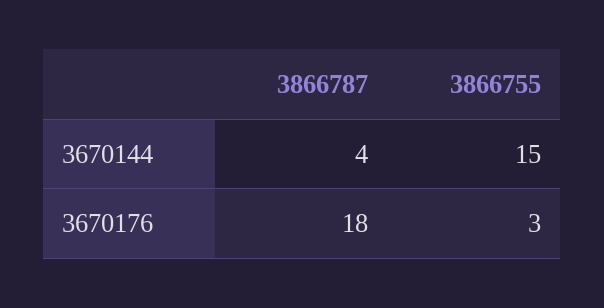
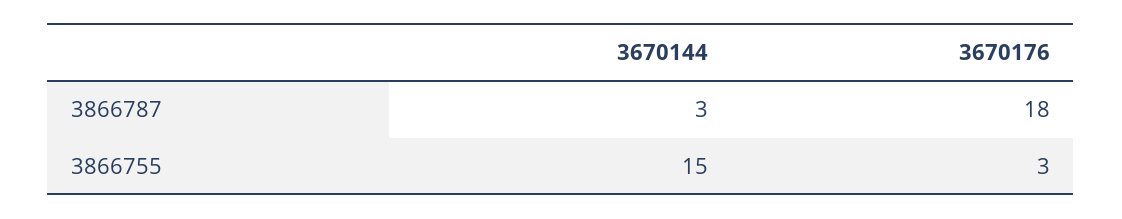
  {
    "3866787": {
-     "3670144": 4,
+     "3670144": 3,
      "3670176": 18
    },
    "3866755": {
      "3670144": 15,
      "3670176": 3
    }
  }

